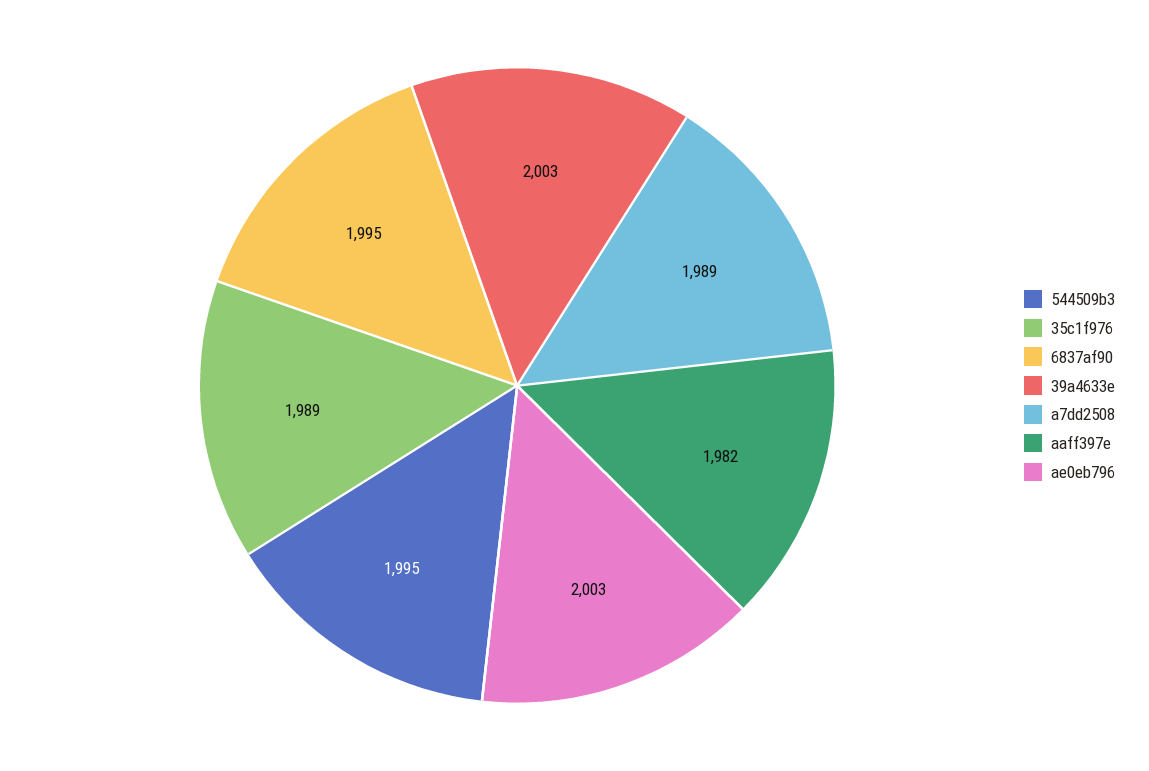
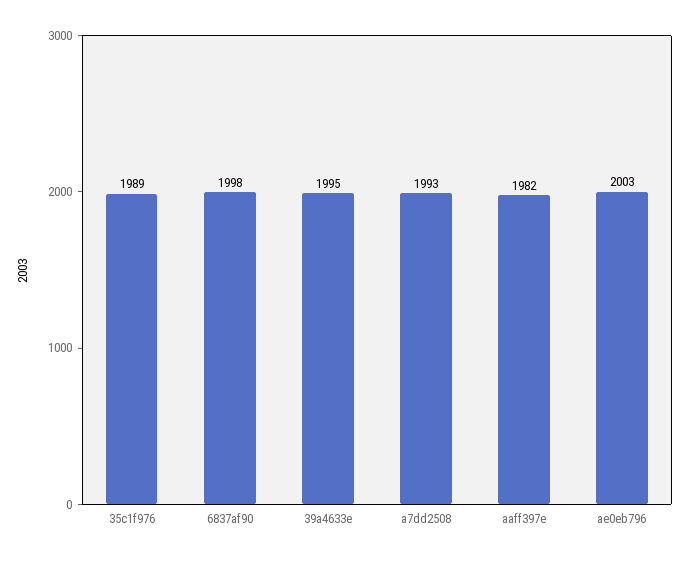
  {
-   "544509b3": 1995,
    "35c1f976": 1989,
-   "6837af90": 1995,
+   "6837af90": 1998,
-   "39a4633e": 2003,
+   "39a4633e": 1995,
-   "a7dd2508": 1989,
+   "a7dd2508": 1993,
    "aaff397e": 1982,
    "ae0eb796": 2003
  }

